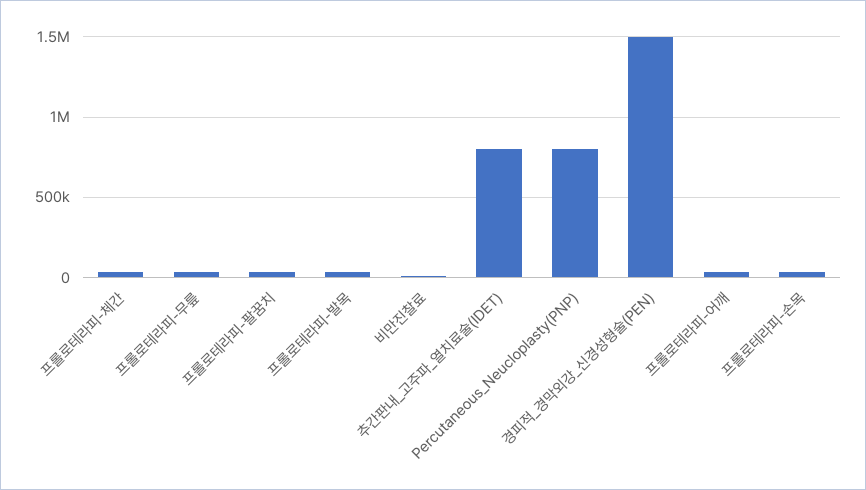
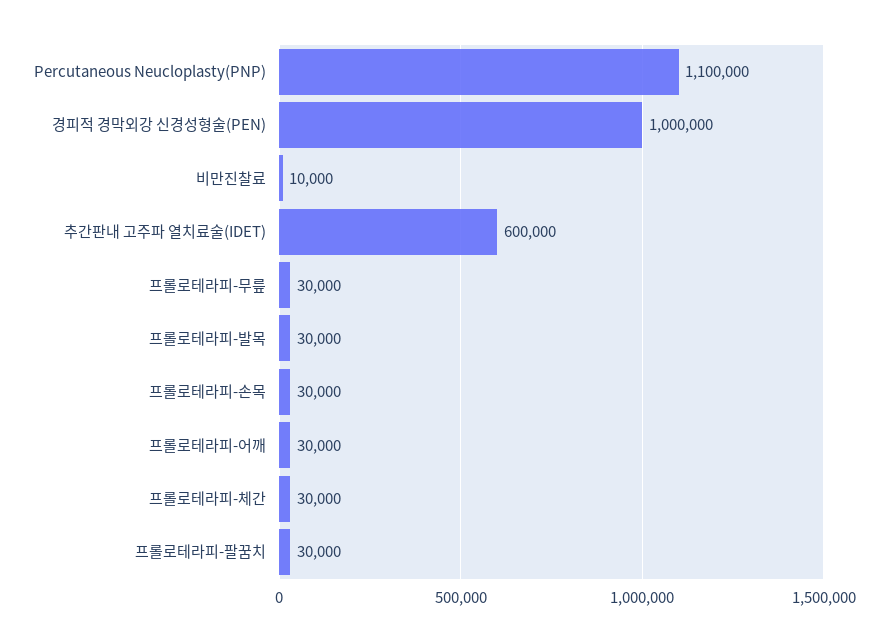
  {
    "프롤로테라피-체간": 30000,
    "프롤로테라피-무릎": 30000,
    "프롤로테라피-팔꿈치": 30000,
    "프롤로테라피-발목": 30000,
    "비만진찰료": 10000,
-   "추간판내_고주파_열치료술(IDET)": 800000,
+   "추간판내_고주파_열치료술(IDET)": 600000,
-   "Percutaneous_Neucloplasty(PNP)": 800000,
+   "Percutaneous_Neucloplasty(PNP)": 1100000,
-   "경피적_경막외강_신경성형술(PEN)": 1500000,
+   "경피적_경막외강_신경성형술(PEN)": 1000000,
    "프롤로테라피-어깨": 30000,
    "프롤로테라피-손목": 30000
  }

